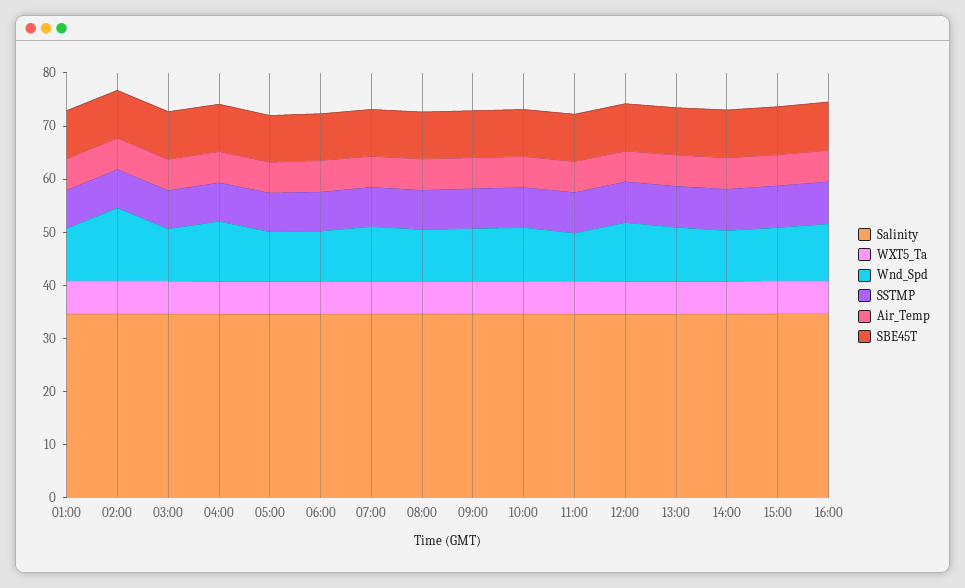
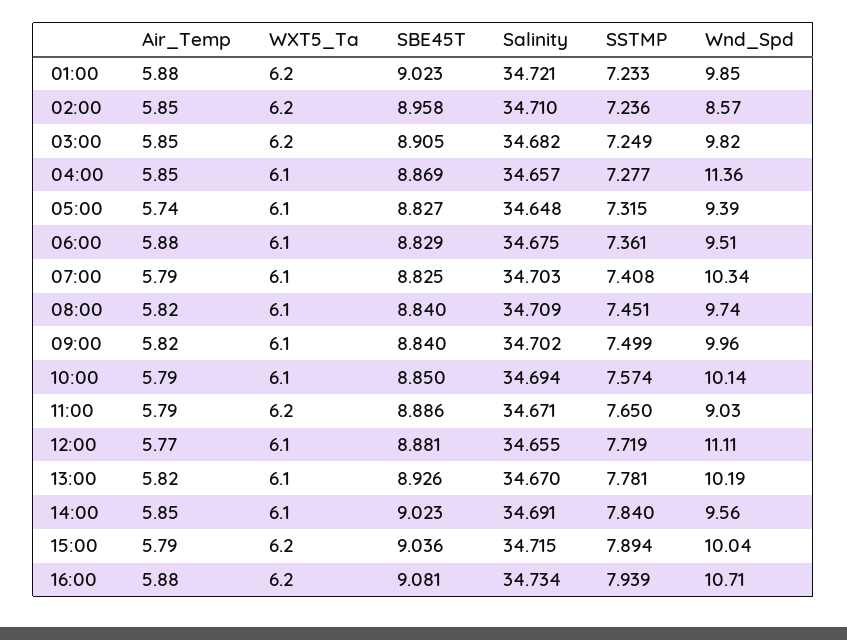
  {
    "Salinity": {
      "01:00": 34.721,
      "02:00": 34.71,
      "03:00": 34.682,
      "04:00": 34.657,
      "05:00": 34.648,
      "06:00": 34.675,
      "07:00": 34.703,
      "08:00": 34.709,
      "09:00": 34.702,
      "10:00": 34.694,
      "11:00": 34.671,
      "12:00": 34.655,
      "13:00": 34.67,
      "14:00": 34.691,
      "15:00": 34.715,
      "16:00": 34.734
    },
    "WXT5_Ta": {
      "01:00": 6.2,
      "02:00": 6.2,
      "03:00": 6.2,
      "04:00": 6.1,
      "05:00": 6.1,
      "06:00": 6.1,
      "07:00": 6.1,
      "08:00": 6.1,
      "09:00": 6.1,
      "10:00": 6.1,
      "11:00": 6.2,
      "12:00": 6.1,
      "13:00": 6.1,
      "14:00": 6.1,
      "15:00": 6.2,
      "16:00": 6.2
    },
    "Wnd_Spd": {
      "01:00": 9.85,
-     "02:00": 14,
+     "02:00": 8.57,
      "03:00": 9.82,
      "04:00": 11.36,
      "05:00": 9.39,
      "06:00": 9.51,
      "07:00": 10.34,
      "08:00": 9.74,
      "09:00": 9.96,
      "10:00": 10.14,
      "11:00": 9.03,
      "12:00": 11.11,
      "13:00": 10.19,
      "14:00": 9.56,
      "15:00": 10.04,
      "16:00": 10.71
    },
    "SSTMP": {
      "01:00": 7.233,
      "02:00": 7.236,
      "03:00": 7.249,
      "04:00": 7.277,
      "05:00": 7.315,
      "06:00": 7.361,
      "07:00": 7.408,
      "08:00": 7.451,
      "09:00": 7.499,
      "10:00": 7.574,
      "11:00": 7.65,
      "12:00": 7.719,
      "13:00": 7.781,
      "14:00": 7.84,
      "15:00": 7.894,
      "16:00": 7.939
    },
    "Air_Temp": {
      "01:00": 5.88,
      "02:00": 5.85,
      "03:00": 5.85,
      "04:00": 5.85,
      "05:00": 5.74,
      "06:00": 5.88,
      "07:00": 5.79,
      "08:00": 5.82,
      "09:00": 5.82,
      "10:00": 5.79,
      "11:00": 5.79,
      "12:00": 5.77,
      "13:00": 5.82,
      "14:00": 5.85,
      "15:00": 5.79,
      "16:00": 5.88
    },
    "SBE45T": {
      "01:00": 9.023,
      "02:00": 8.958,
      "03:00": 8.905,
      "04:00": 8.869,
      "05:00": 8.827,
      "06:00": 8.829,
      "07:00": 8.825,
      "08:00": 8.84,
      "09:00": 8.84,
      "10:00": 8.85,
      "11:00": 8.886,
      "12:00": 8.881,
      "13:00": 8.926,
      "14:00": 9.023,
      "15:00": 9.036,
      "16:00": 9.081
    }
  }

